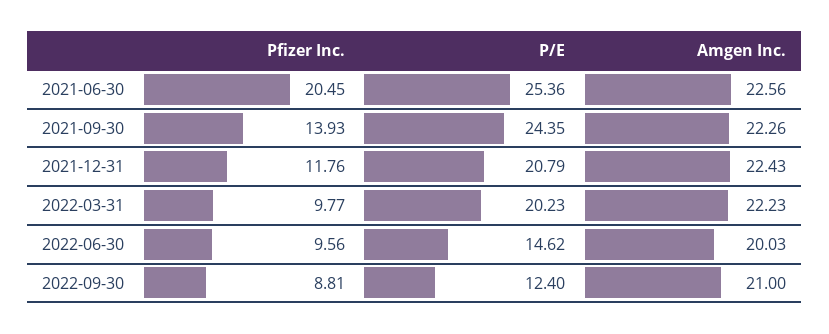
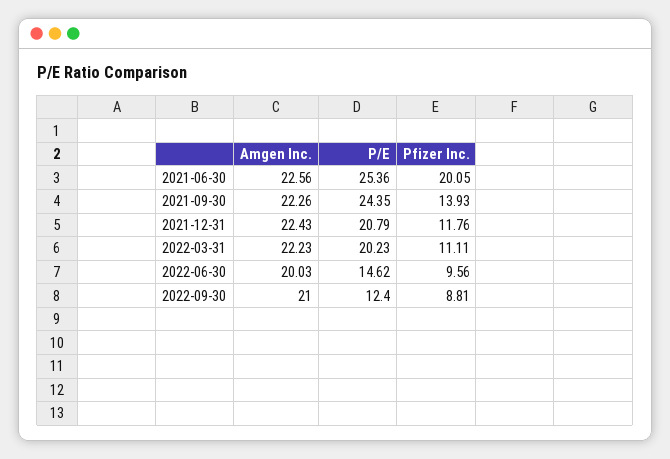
  {
    "Pfizer Inc.": {
-     "2021-06-30": 20.45,
+     "2021-06-30": 20.05,
      "2021-09-30": 13.93,
      "2021-12-31": 11.76,
-     "2022-03-31": 9.77,
+     "2022-03-31": 11.11,
      "2022-06-30": 9.56,
      "2022-09-30": 8.81
    },
    "P/E": {
      "2021-06-30": 25.36,
      "2021-09-30": 24.35,
      "2021-12-31": 20.79,
      "2022-03-31": 20.23,
      "2022-06-30": 14.62,
      "2022-09-30": 12.4
    },
    "Amgen Inc.": {
      "2021-06-30": 22.56,
      "2021-09-30": 22.26,
      "2021-12-31": 22.43,
      "2022-03-31": 22.23,
      "2022-06-30": 20.03,
      "2022-09-30": 21
    }
  }

